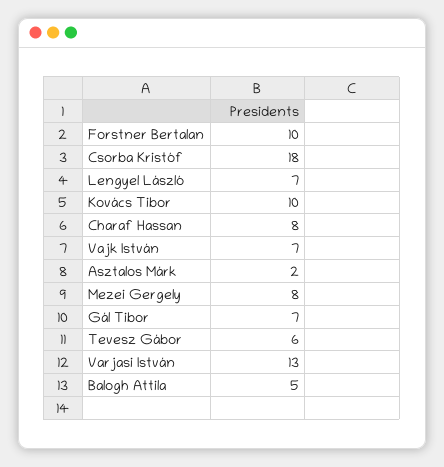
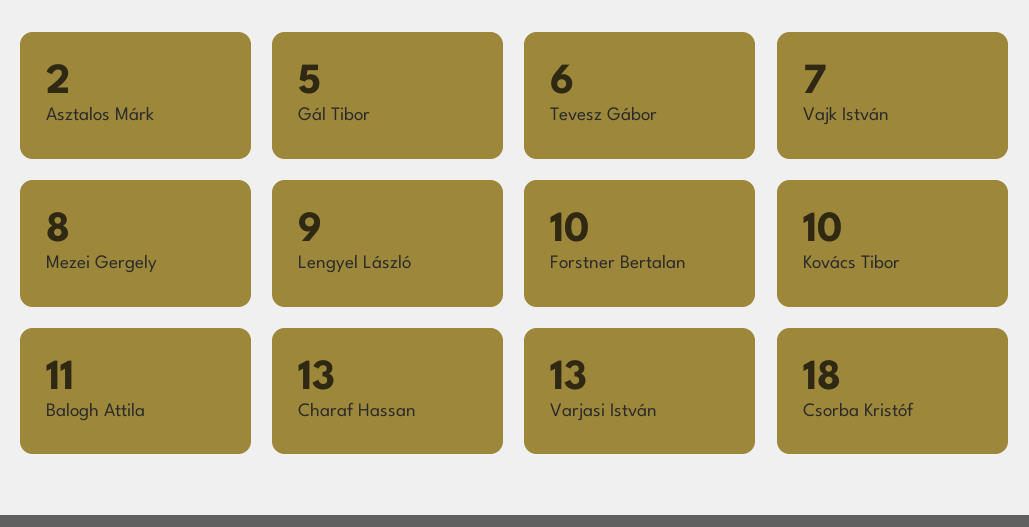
  {
    "Forstner Bertalan": 10,
    "Csorba Kristóf": 18,
-   "Lengyel László": 7,
+   "Lengyel László": 9,
    "Kovács Tibor": 10,
-   "Charaf Hassan": 8,
+   "Charaf Hassan": 13,
    "Vajk István": 7,
    "Asztalos Márk": 2,
    "Mezei Gergely": 8,
-   "Gál Tibor": 7,
+   "Gál Tibor": 5,
    "Tevesz Gábor": 6,
    "Varjasi István": 13,
-   "Balogh Attila": 5
+   "Balogh Attila": 11
  }

